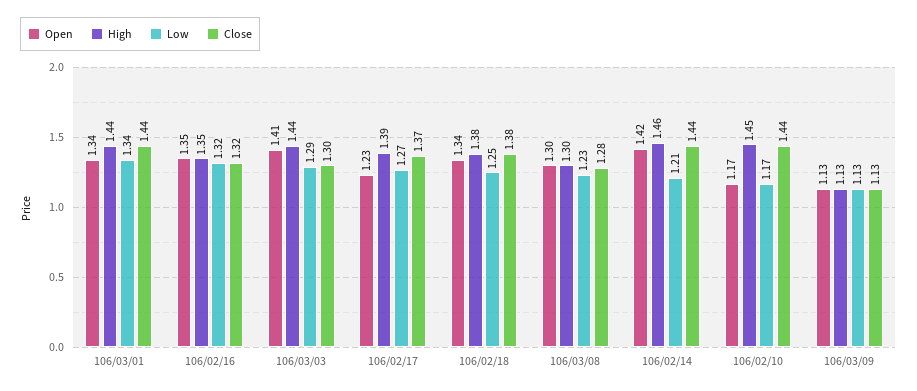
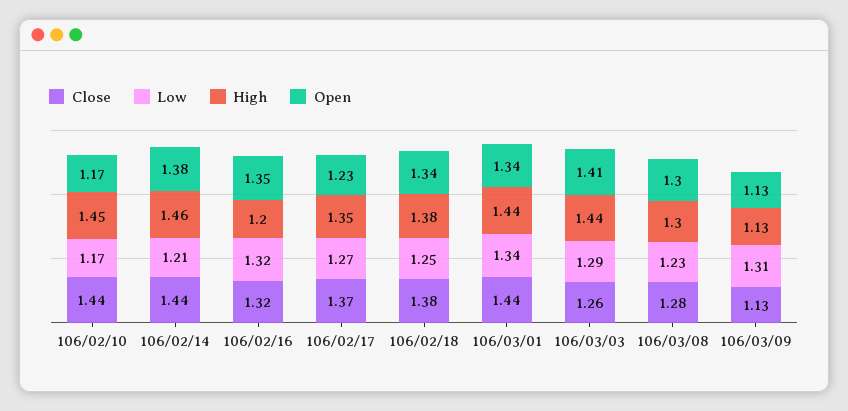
  {
    "Open": {
      "106/03/01": 1.34,
      "106/02/16": 1.35,
      "106/03/03": 1.41,
      "106/02/17": 1.23,
      "106/02/18": 1.34,
      "106/03/08": 1.3,
-     "106/02/14": 1.42,
+     "106/02/14": 1.38,
      "106/02/10": 1.17,
      "106/03/09": 1.13
    },
    "High": {
      "106/03/01": 1.44,
-     "106/02/16": 1.35,
+     "106/02/16": 1.2,
      "106/03/03": 1.44,
-     "106/02/17": 1.39,
+     "106/02/17": 1.35,
      "106/02/18": 1.38,
      "106/03/08": 1.3,
      "106/02/14": 1.46,
      "106/02/10": 1.45,
      "106/03/09": 1.13
    },
    "Low": {
      "106/03/01": 1.34,
      "106/02/16": 1.32,
      "106/03/03": 1.29,
      "106/02/17": 1.27,
      "106/02/18": 1.25,
      "106/03/08": 1.23,
      "106/02/14": 1.21,
      "106/02/10": 1.17,
-     "106/03/09": 1.13
+     "106/03/09": 1.31
    },
    "Close": {
      "106/03/01": 1.44,
      "106/02/16": 1.32,
-     "106/03/03": 1.3,
+     "106/03/03": 1.26,
      "106/02/17": 1.37,
      "106/02/18": 1.38,
      "106/03/08": 1.28,
      "106/02/14": 1.44,
      "106/02/10": 1.44,
      "106/03/09": 1.13
    }
  }

